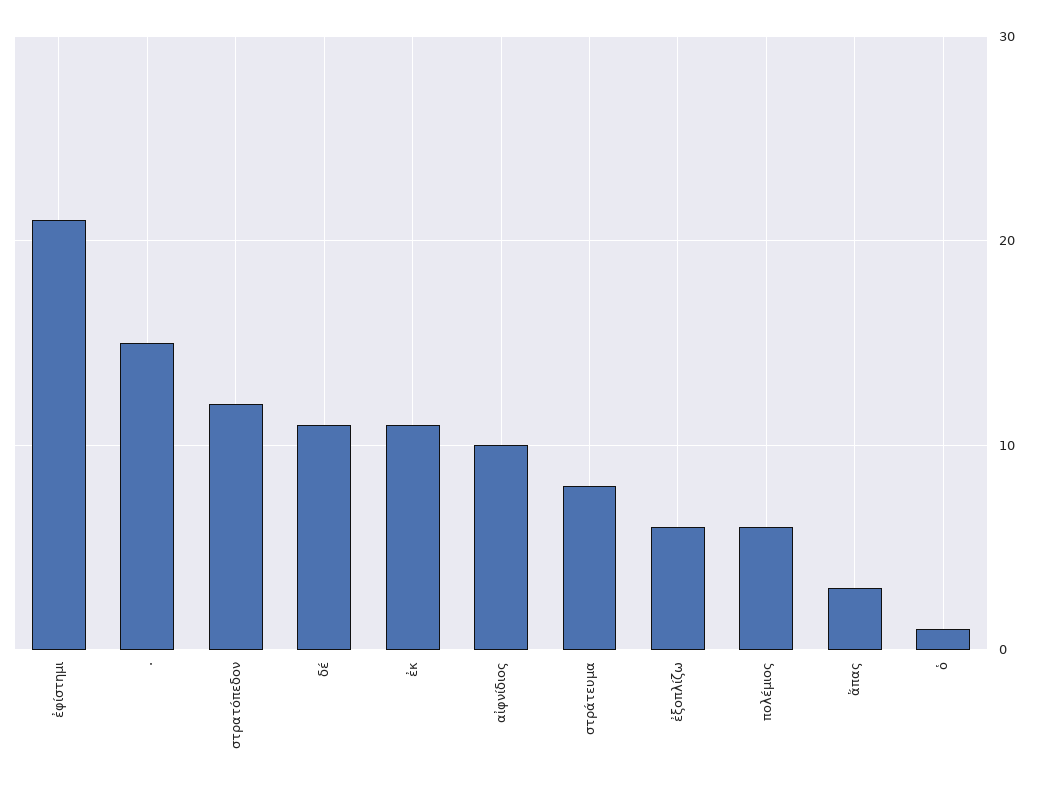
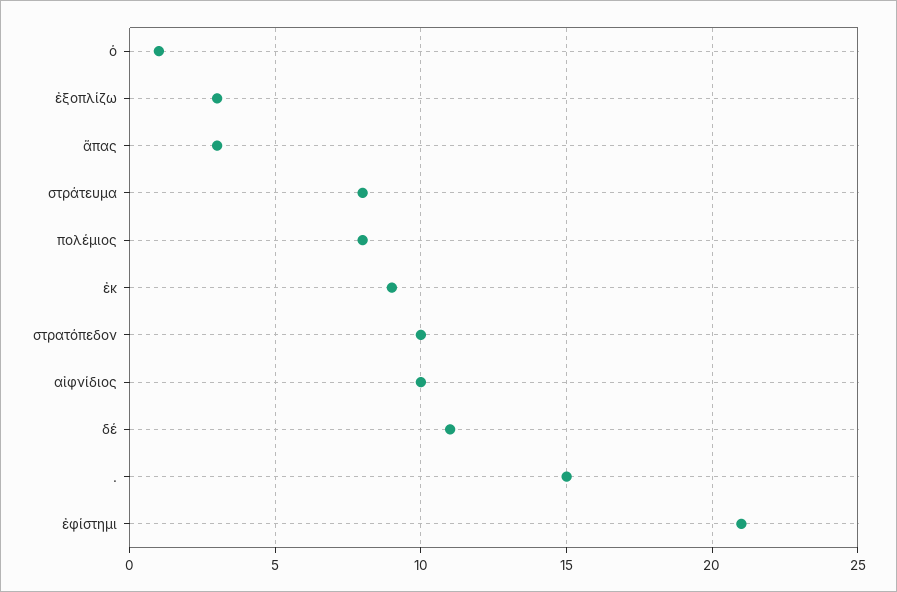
  {
    "ἐφίστημι": 21,
    ".": 15,
-   "στρατόπεδον": 12,
+   "στρατόπεδον": 10,
    "δέ": 11,
-   "ἐκ": 11,
+   "ἐκ": 9,
    "αἰφνίδιος": 10,
    "στράτευμα": 8,
-   "ἐξοπλίζω": 6,
+   "ἐξοπλίζω": 3,
-   "πολέμιος": 6,
+   "πολέμιος": 8,
    "ἅπας": 3,
    "ὁ": 1
  }

